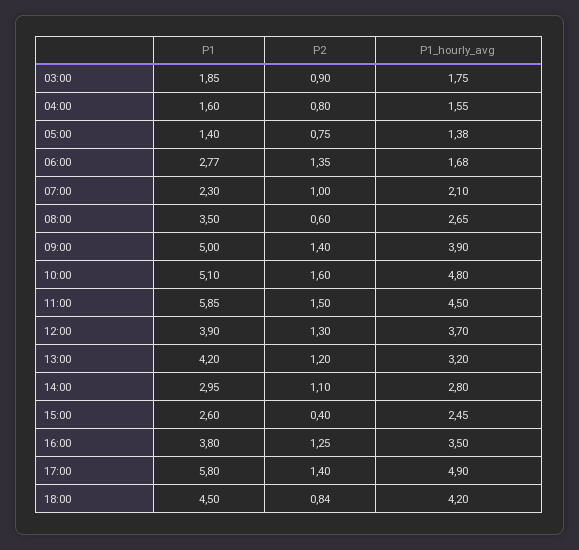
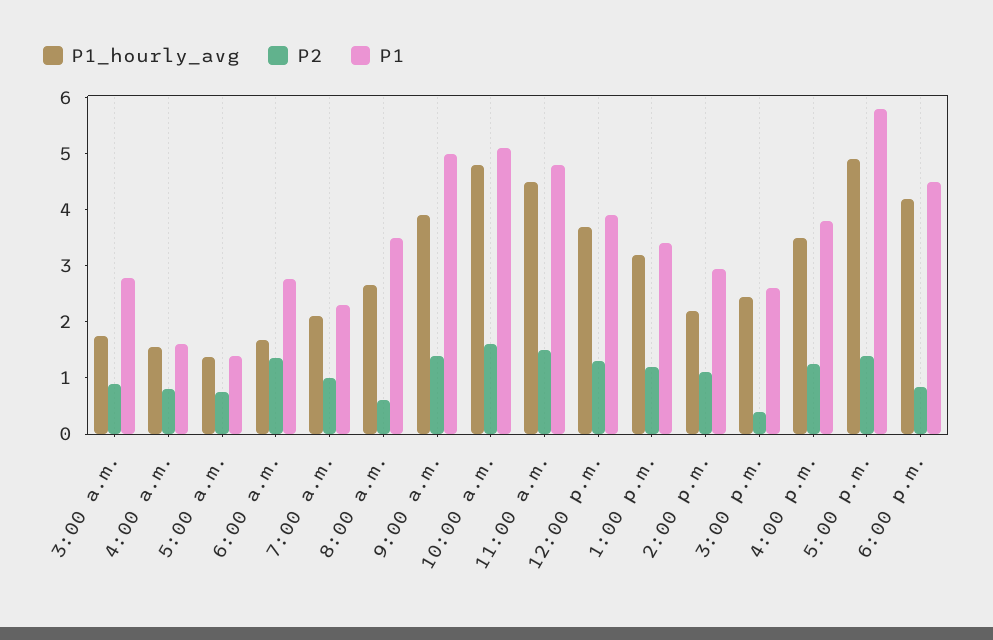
  {
    "P1": {
-     "03:00": 1.85,
+     "03:00": 2.8,
      "04:00": 1.6,
      "05:00": 1.4,
      "06:00": 2.77,
      "07:00": 2.3,
      "08:00": 3.5,
      "09:00": 5,
      "10:00": 5.1,
-     "11:00": 5.85,
+     "11:00": 4.8,
      "12:00": 3.9,
-     "13:00": 4.2,
+     "13:00": 3.4,
      "14:00": 2.95,
      "15:00": 2.6,
      "16:00": 3.8,
      "17:00": 5.8,
      "18:00": 4.5
    },
    "P2": {
      "03:00": 0.9,
      "04:00": 0.8,
      "05:00": 0.75,
      "06:00": 1.35,
      "07:00": 1,
      "08:00": 0.6,
      "09:00": 1.4,
      "10:00": 1.6,
      "11:00": 1.5,
      "12:00": 1.3,
      "13:00": 1.2,
      "14:00": 1.1,
      "15:00": 0.4,
      "16:00": 1.25,
      "17:00": 1.4,
      "18:00": 0.84
    },
    "P1_hourly_avg": {
      "03:00": 1.75,
      "04:00": 1.55,
      "05:00": 1.38,
      "06:00": 1.68,
      "07:00": 2.1,
      "08:00": 2.65,
      "09:00": 3.9,
      "10:00": 4.8,
      "11:00": 4.5,
      "12:00": 3.7,
      "13:00": 3.2,
-     "14:00": 2.8,
+     "14:00": 2.2,
      "15:00": 2.45,
      "16:00": 3.5,
      "17:00": 4.9,
      "18:00": 4.2
    }
  }

